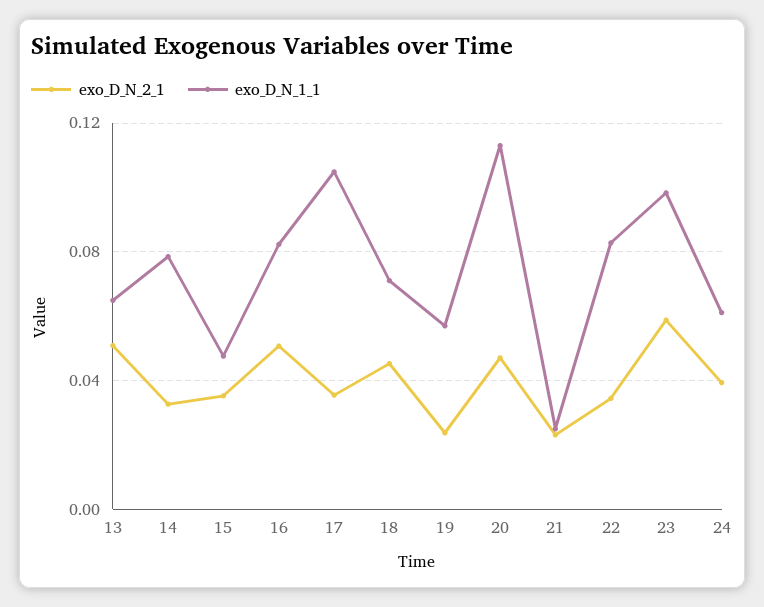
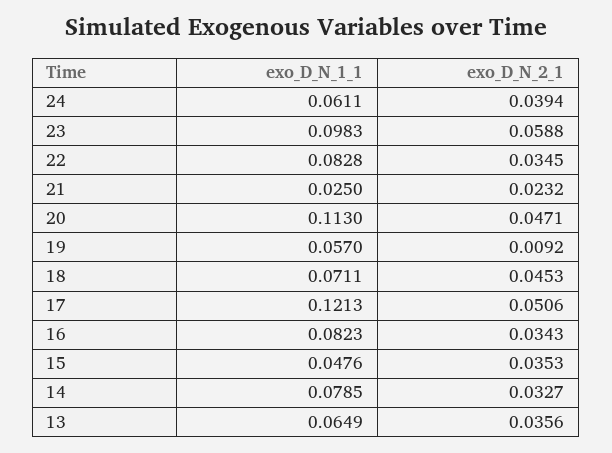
  {
    "exo_D_N_2_1": {
-     "13": 0.05,
+     "13": 0.0356,
      "14": 0.0327,
      "15": 0.0353,
-     "16": 0.05,
+     "16": 0.0343,
-     "17": 0.035,
+     "17": 0.0506,
      "18": 0.0453,
-     "19": 0.025,
+     "19": 0.0092,
      "20": 0.0471,
      "21": 0.0232,
      "22": 0.0345,
      "23": 0.0588,
      "24": 0.0394
    },
    "exo_D_N_1_1": {
      "13": 0.0649,
      "14": 0.0785,
      "15": 0.0476,
      "16": 0.0823,
-     "17": 0.105,
+     "17": 0.1213,
      "18": 0.0711,
      "19": 0.057,
      "20": 0.113,
      "21": 0.025,
      "22": 0.0828,
      "23": 0.0983,
      "24": 0.0611
    }
  }

